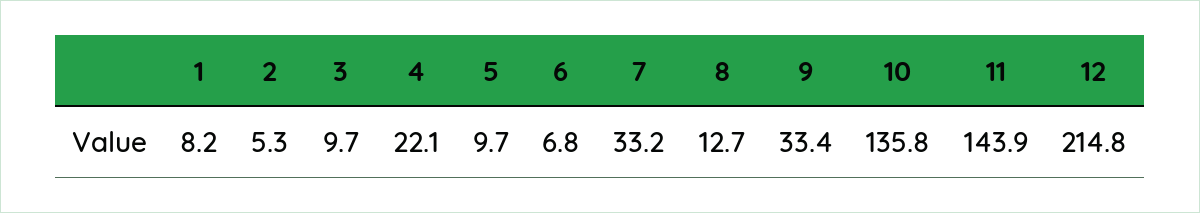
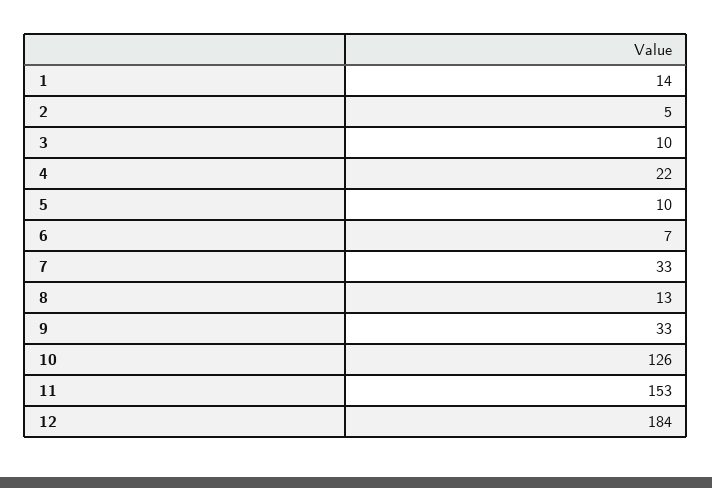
  {
-   "1": 8.2,
+   "1": 14,
    "2": 5.3,
    "3": 9.7,
    "4": 22.1,
    "5": 9.7,
    "6": 6.8,
    "7": 33.2,
    "8": 12.7,
    "9": 33.4,
-   "10": 135.8,
+   "10": 126,
-   "11": 143.9,
+   "11": 153,
-   "12": 214.8
+   "12": 184
  }

